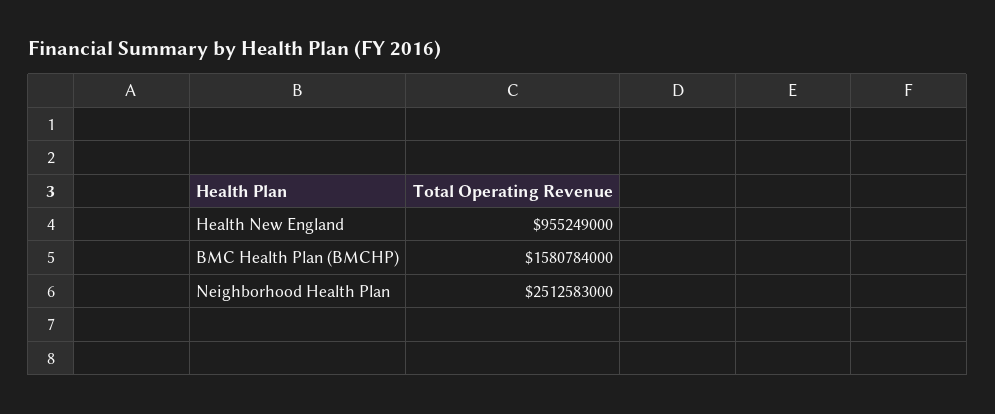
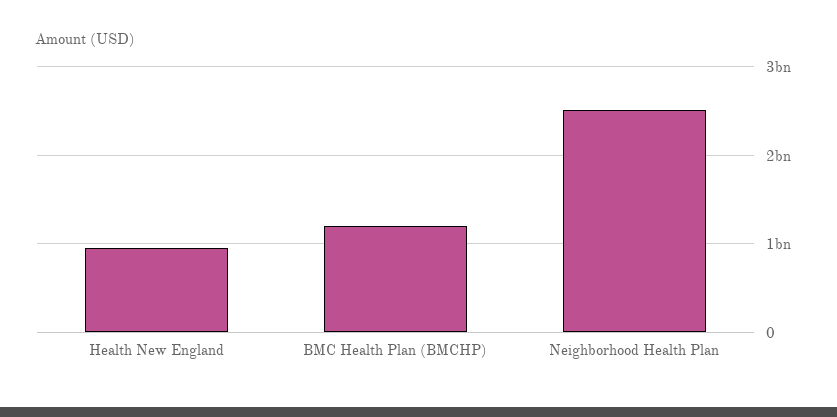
  {
    "Health New England": 955249000,
-   "BMC Health Plan (BMCHP)": 1580784000,
+   "BMC Health Plan (BMCHP)": 1200000000,
    "Neighborhood Health Plan": 2512583000
  }

